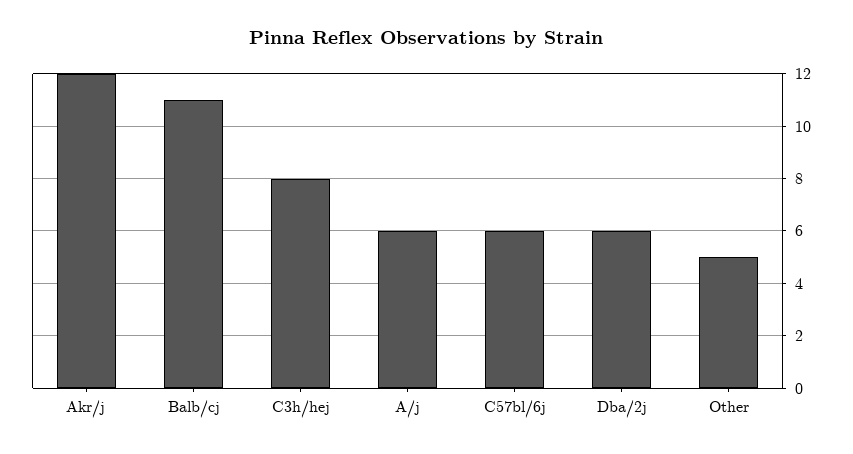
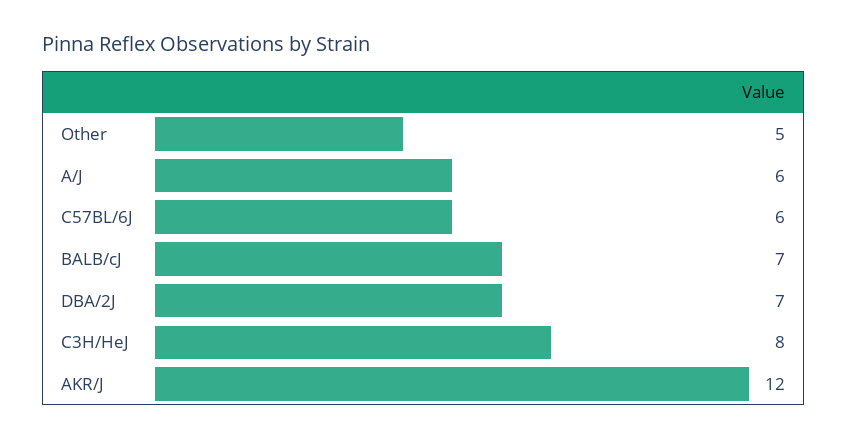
  {
    "Akr/j": 12,
-   "Balb/cj": 11,
+   "Balb/cj": 7,
    "C3h/hej": 8,
    "A/j": 6,
    "C57bl/6j": 6,
-   "Dba/2j": 6,
+   "Dba/2j": 7,
    "Other": 5
  }

